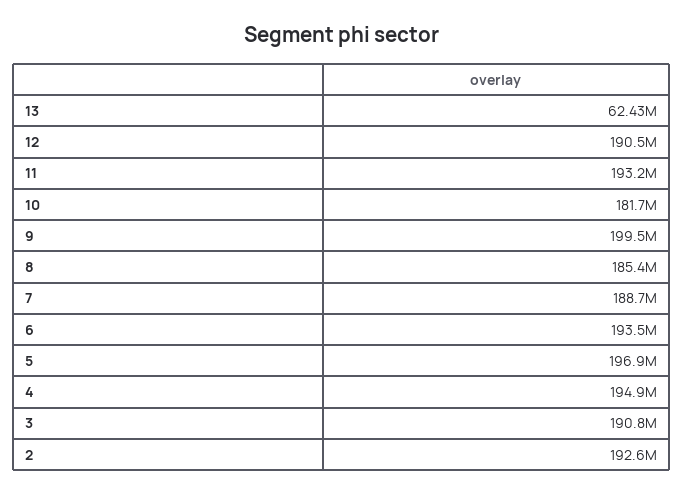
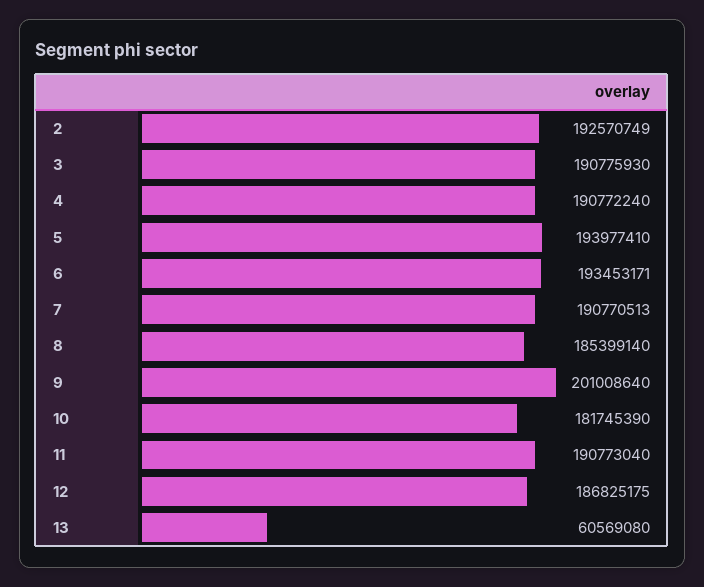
  {
-   "13": 62430000,
+   "13": 60569080,
-   "12": 190500000,
+   "12": 186825175,
-   "11": 193200000,
+   "11": 190773040,
    "10": 181745390,
-   "9": 199500000,
+   "9": 201008640,
    "8": 185399140,
-   "7": 188700000,
+   "7": 190770513,
    "6": 193453171,
-   "5": 196900000,
+   "5": 193977410,
-   "4": 194900000,
+   "4": 190772240,
    "3": 190775930,
    "2": 192570749
  }

